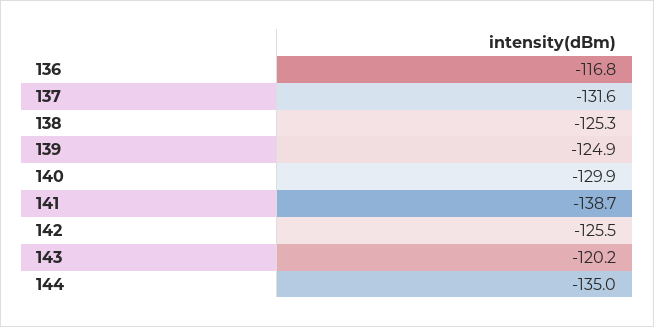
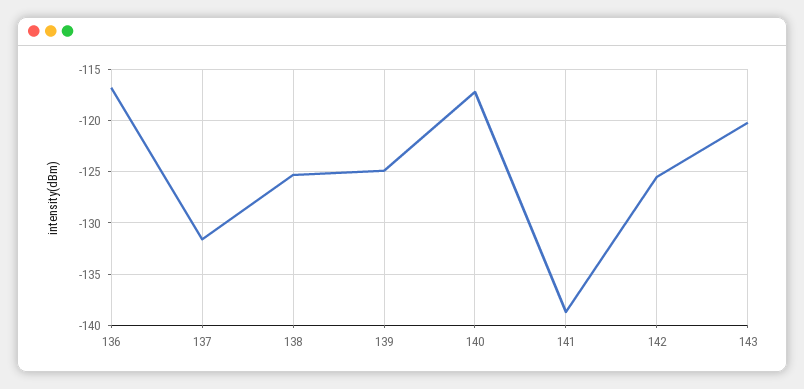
  {
    "136": -116.8,
    "137": -131.6,
    "138": -125.3,
    "139": -124.9,
-   "140": -129.9,
+   "140": -117,
    "141": -138.7,
    "142": -125.5,
-   "143": -120.2,
+   "143": -120.2
-   "144": -135
  }

